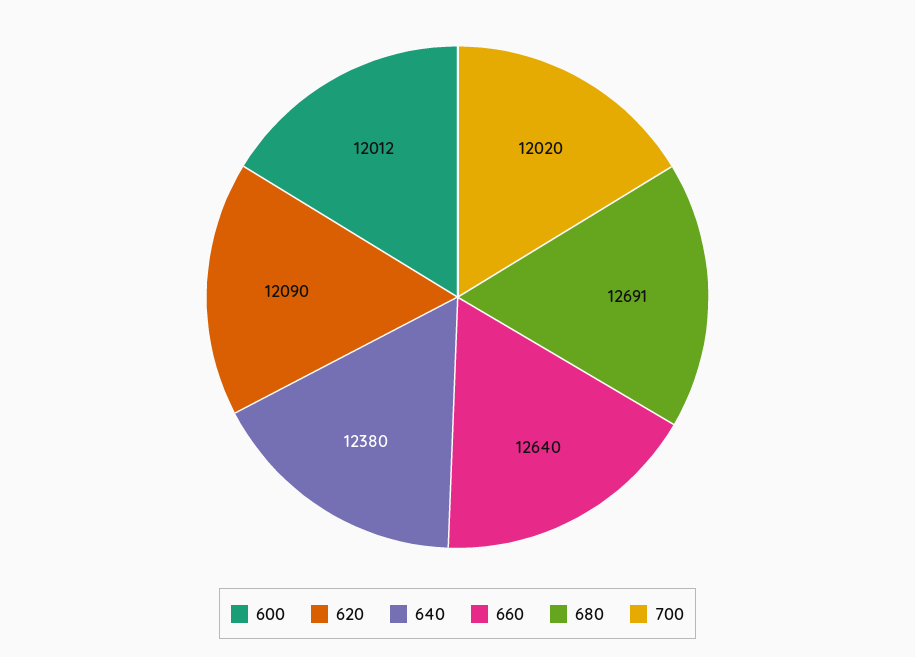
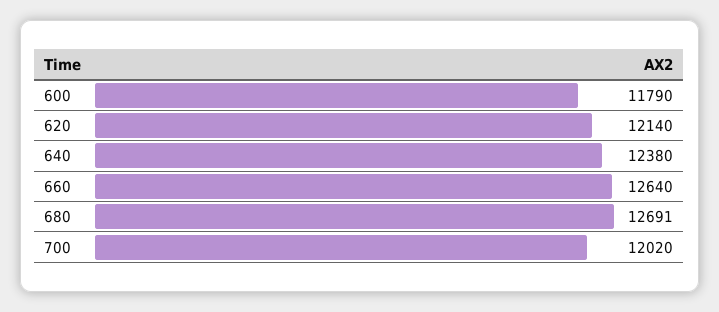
  {
-   "600": 12012,
+   "600": 11790,
-   "620": 12090,
+   "620": 12140,
    "640": 12380,
    "660": 12640,
    "680": 12691,
    "700": 12020
  }

